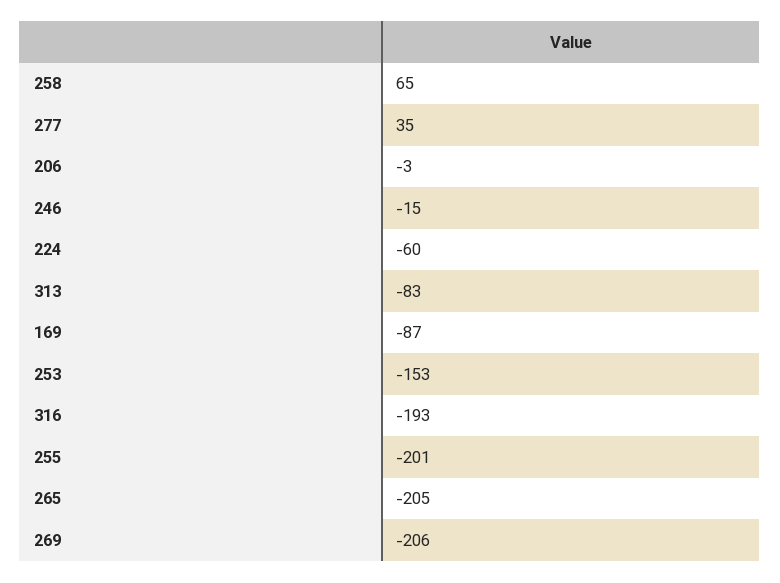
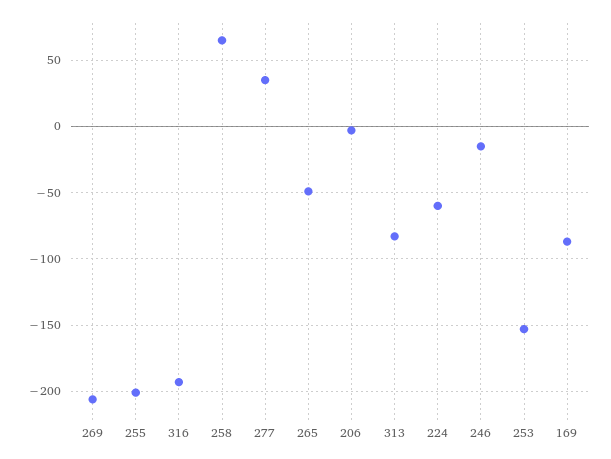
  {
    "258": 65,
    "277": 35,
    "206": -3,
    "246": -15,
    "224": -60,
    "313": -83,
    "169": -87,
    "253": -153,
    "316": -193,
    "255": -201,
-   "265": -205,
+   "265": -50,
    "269": -206
  }

